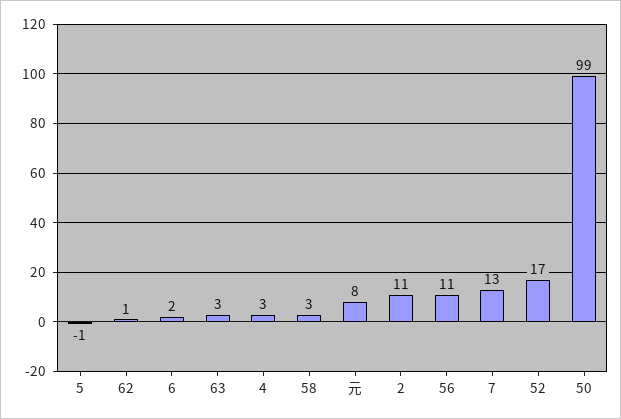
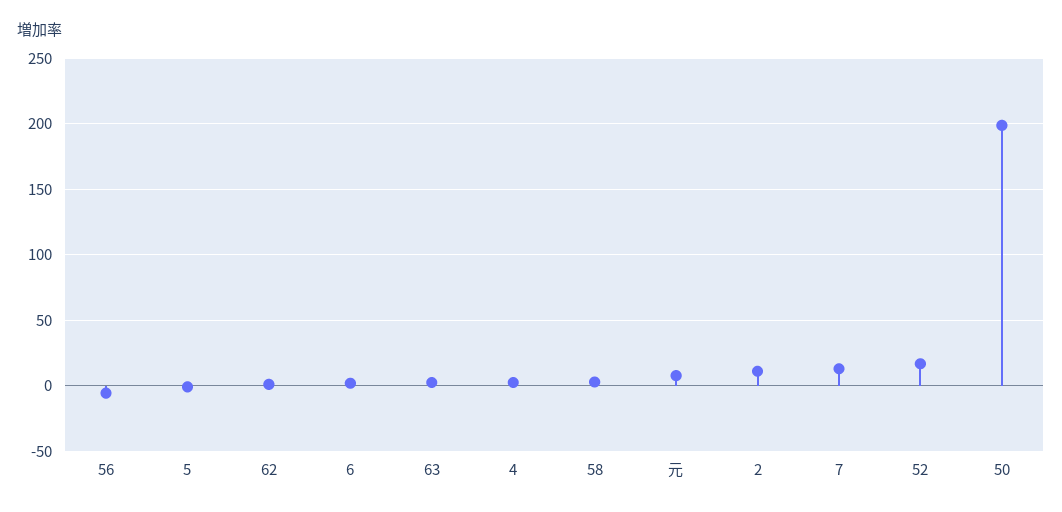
  {
    "5": -1,
    "62": 1,
    "6": 2,
    "63": 3,
    "4": 3,
    "58": 3,
    "元": 8,
    "2": 11,
-   "56": 11,
+   "56": -5,
    "7": 13,
    "52": 17,
-   "50": 99
+   "50": 200
  }

